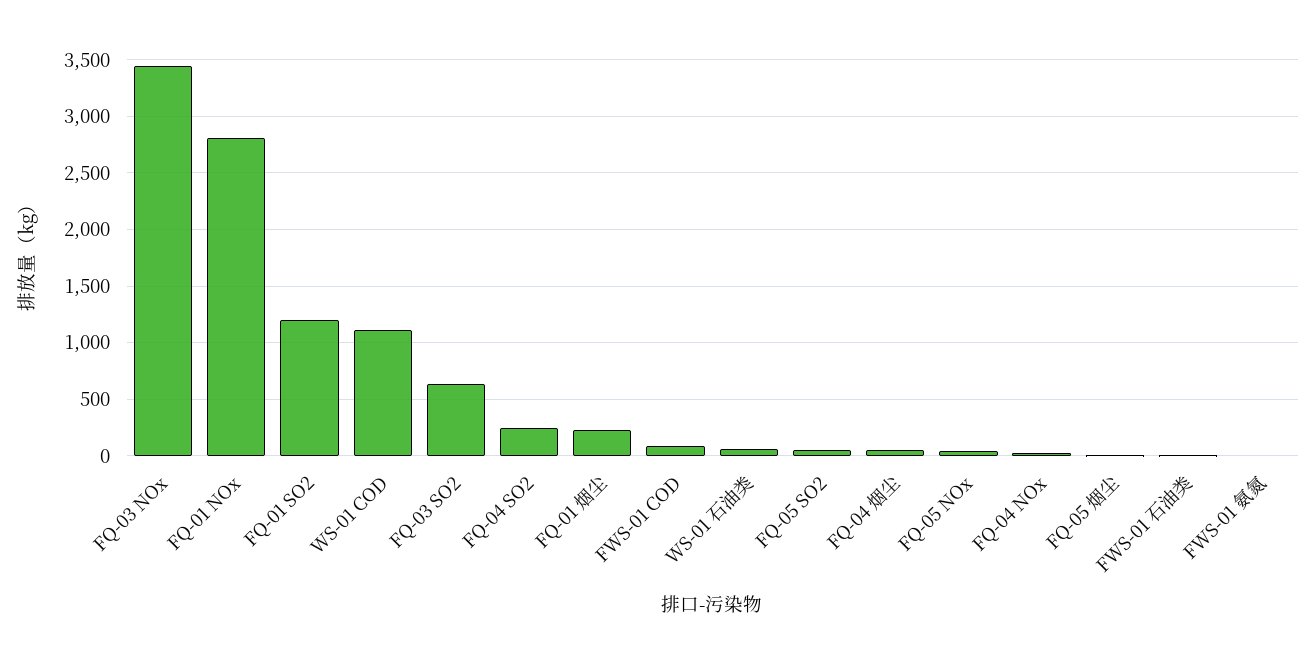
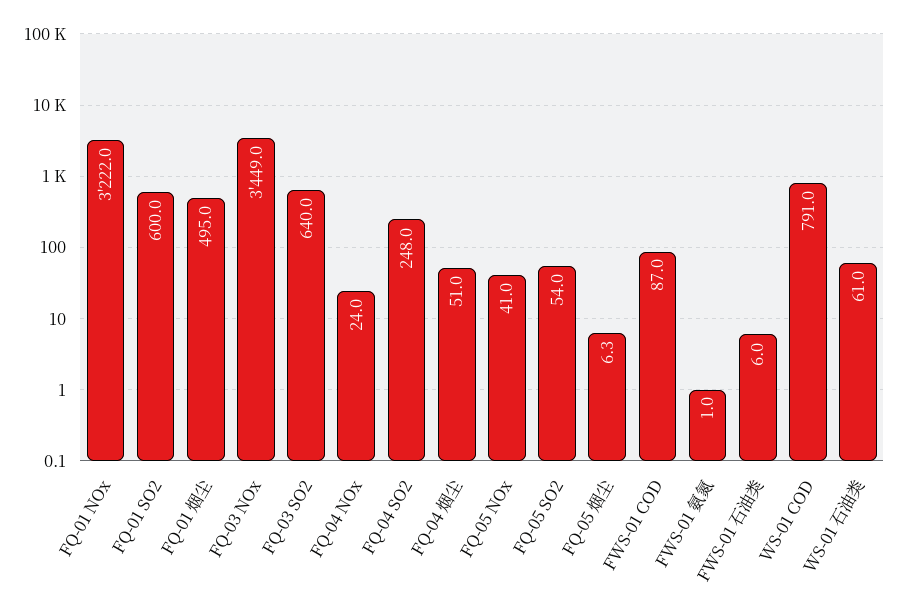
  {
    "FQ-03 NOx": 3449,
-   "FQ-01 NOx": 2800,
+   "FQ-01 NOx": 3222,
-   "FQ-01 SO2": 1200,
+   "FQ-01 SO2": 600,
-   "WS-01 COD": 1100,
+   "WS-01 COD": 791,
    "FQ-03 SO2": 640,
    "FQ-04 SO2": 248,
-   "FQ-01 烟尘": 200,
+   "FQ-01 烟尘": 495,
    "FWS-01 COD": 87,
    "WS-01 石油类": 61,
    "FQ-05 SO2": 54,
    "FQ-04 烟尘": 51,
    "FQ-05 NOx": 41,
    "FQ-04 NOx": 24,
    "FQ-05 烟尘": 6.3,
    "FWS-01 石油类": 6,
    "FWS-01 氨氮": 1
  }

